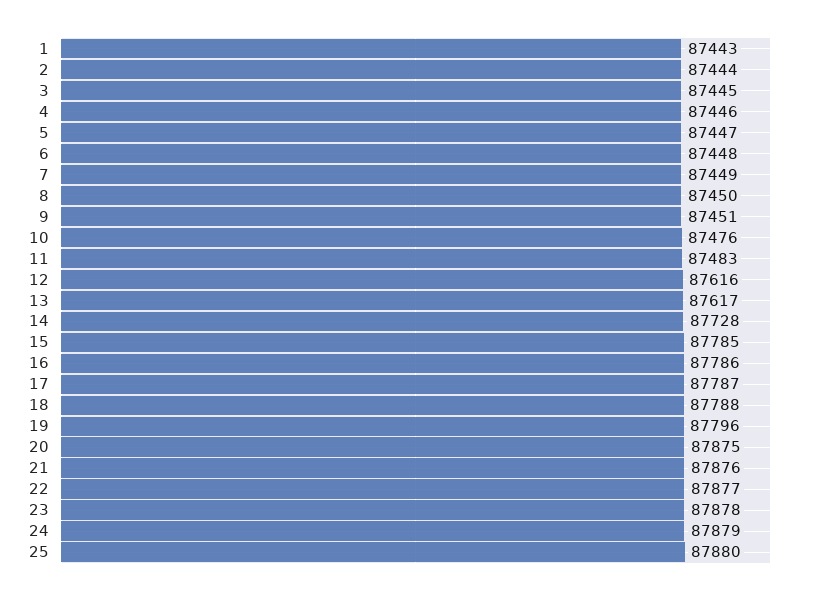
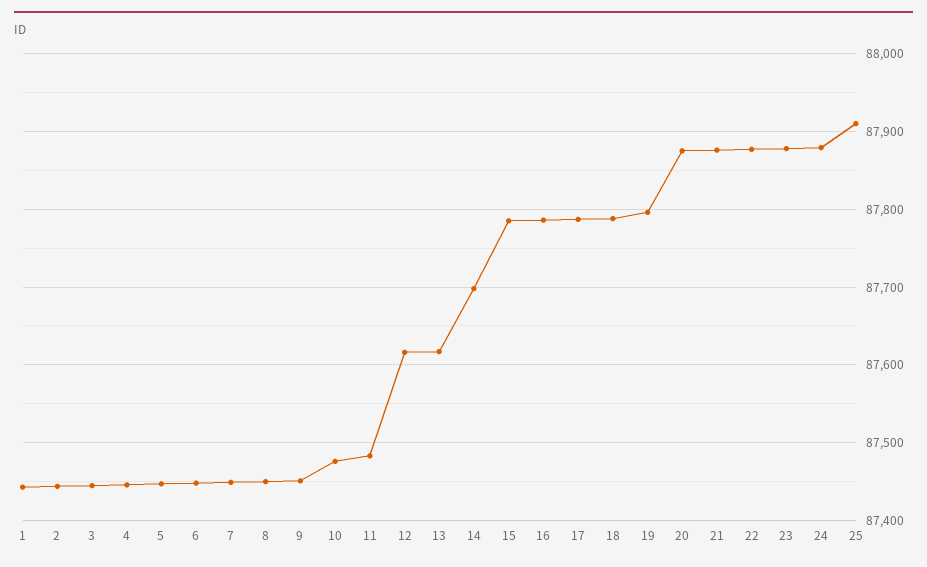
  {
    "1": 87443,
    "2": 87444,
    "3": 87445,
    "4": 87446,
    "5": 87447,
    "6": 87448,
    "7": 87449,
    "8": 87450,
    "9": 87451,
    "10": 87476,
    "11": 87483,
    "12": 87616,
    "13": 87617,
-   "14": 87728,
+   "14": 87700,
    "15": 87785,
    "16": 87786,
    "17": 87787,
    "18": 87788,
    "19": 87796,
    "20": 87875,
    "21": 87876,
    "22": 87877,
    "23": 87878,
    "24": 87879,
-   "25": 87880
+   "25": 87910
  }

